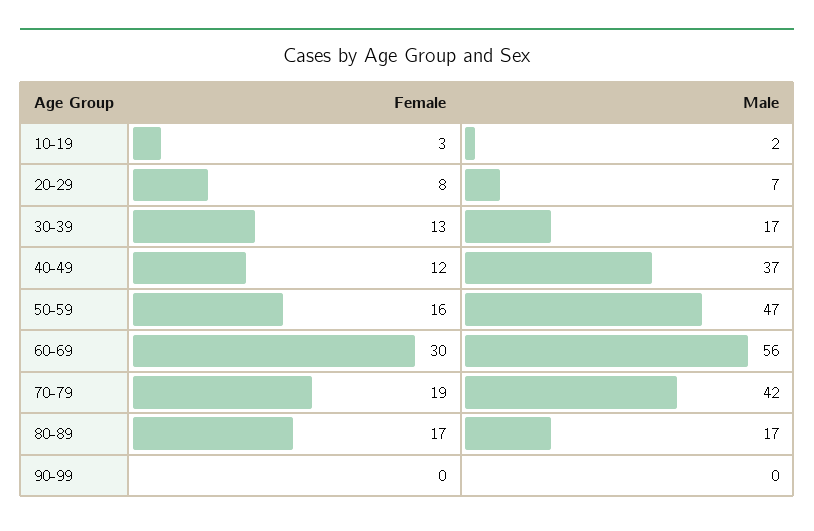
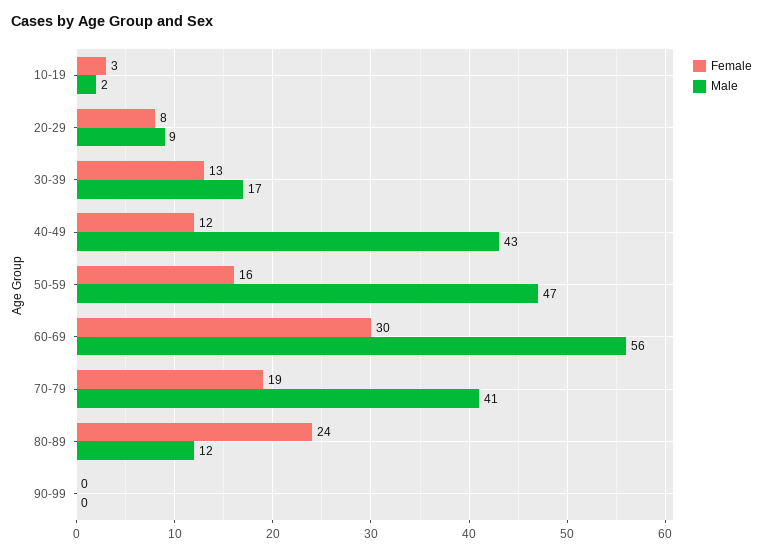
  {
    "Female": {
      "10-19": 3,
      "20-29": 8,
      "30-39": 13,
      "40-49": 12,
      "50-59": 16,
      "60-69": 30,
      "70-79": 19,
-     "80-89": 17,
+     "80-89": 24,
      "90-99": 0
    },
    "Male": {
      "10-19": 2,
-     "20-29": 7,
+     "20-29": 9,
      "30-39": 17,
-     "40-49": 37,
+     "40-49": 43,
      "50-59": 47,
      "60-69": 56,
-     "70-79": 42,
+     "70-79": 41,
-     "80-89": 17,
+     "80-89": 12,
      "90-99": 0
    }
  }

